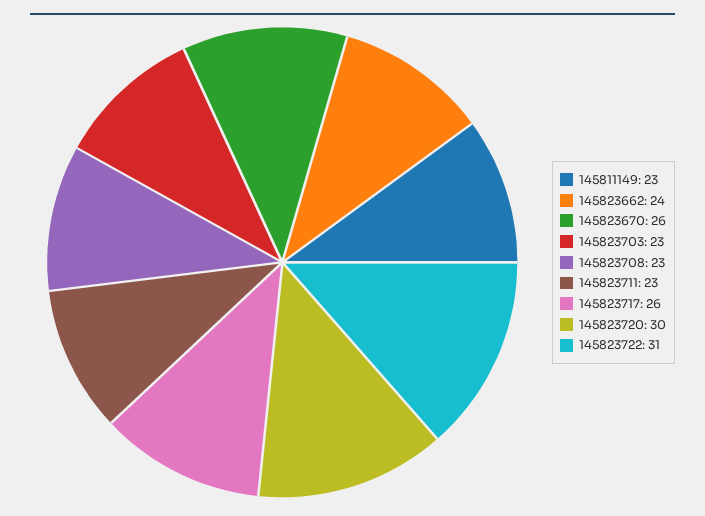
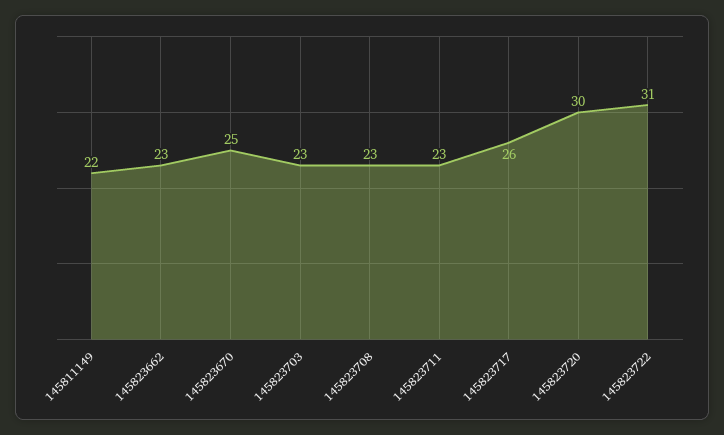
  {
-   "145811149": 23,
+   "145811149": 22,
-   "145823662": 24,
+   "145823662": 23,
-   "145823670": 26,
+   "145823670": 25,
    "145823703": 23,
    "145823708": 23,
    "145823711": 23,
    "145823717": 26,
    "145823720": 30,
    "145823722": 31
  }

